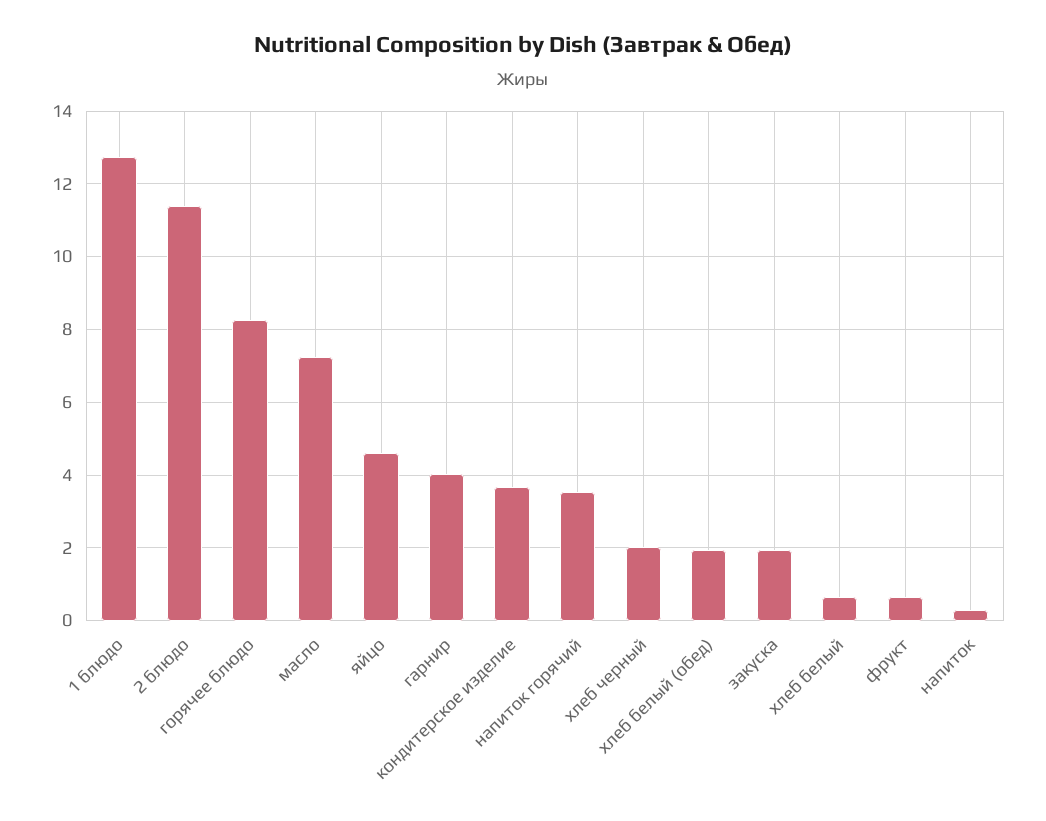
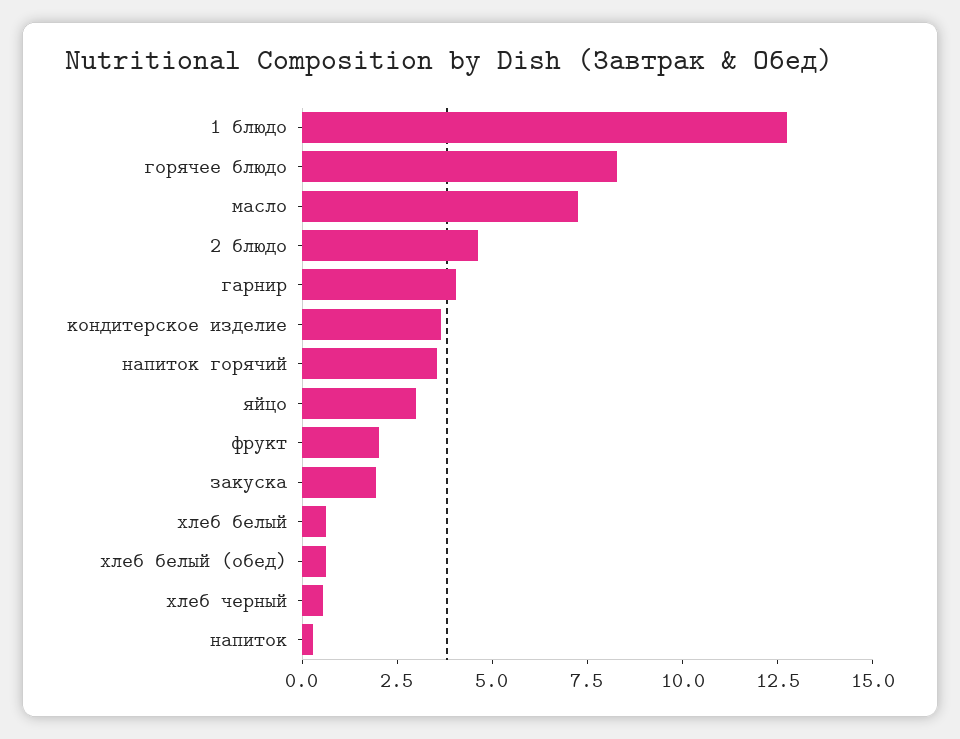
  {
    "1 блюдо": 12.8,
-   "2 блюдо": 11.4,
+   "2 блюдо": 4.5,
    "горячее блюдо": 8.2,
    "масло": 7.2,
-   "яйцо": 4.6,
+   "яйцо": 3,
    "гарнир": 4,
    "кондитерское изделие": 3.6,
    "напиток горячий": 3.6,
-   "хлеб черный": 2,
+   "хлеб черный": 0.5,
-   "хлеб белый (обед)": 2,
+   "хлеб белый (обед)": 0.5,
    "закуска": 2,
    "хлеб белый": 0.6,
-   "фрукт": 0.6,
+   "фрукт": 2,
    "напиток": 0.2
  }

